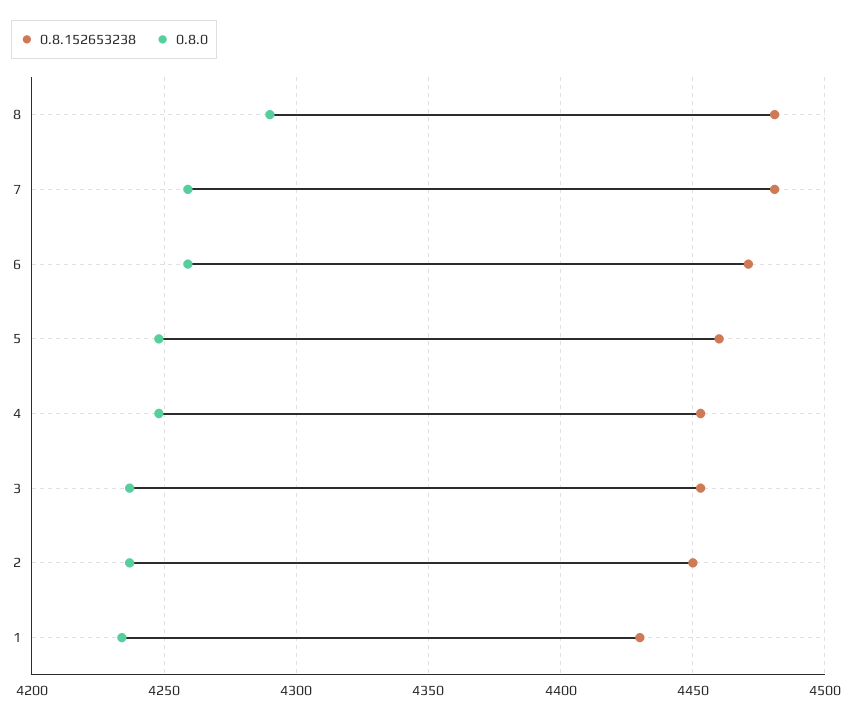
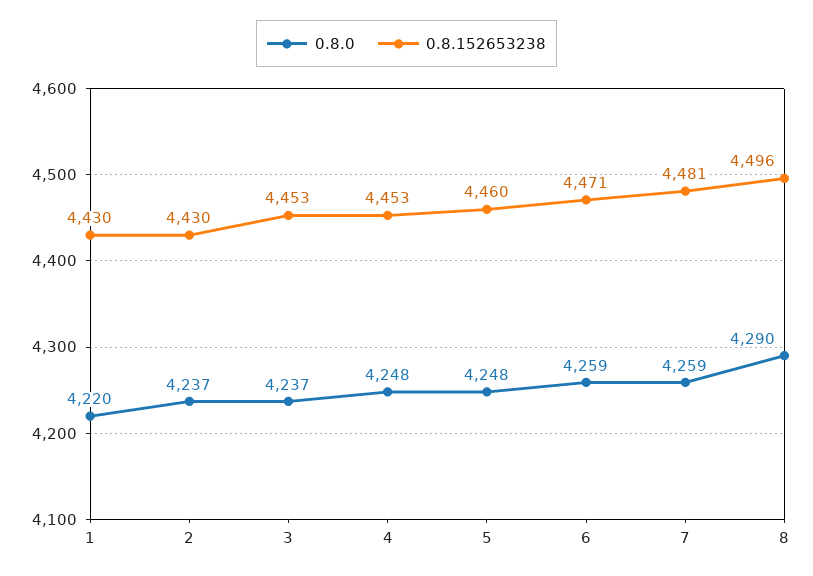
  {
    "0.8.152653238": {
-     "8": 4480,
+     "8": 4496,
      "7": 4481,
      "6": 4471,
      "5": 4460,
      "4": 4453,
      "3": 4453,
-     "2": 4450,
+     "2": 4430,
      "1": 4430
    },
    "0.8.0": {
      "8": 4290,
      "7": 4259,
      "6": 4259,
      "5": 4248,
      "4": 4248,
      "3": 4237,
      "2": 4237,
-     "1": 4235
+     "1": 4220
    }
  }

